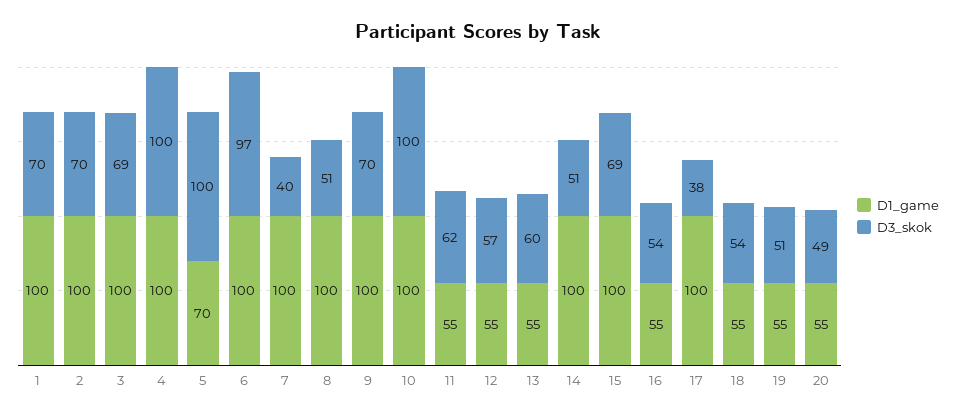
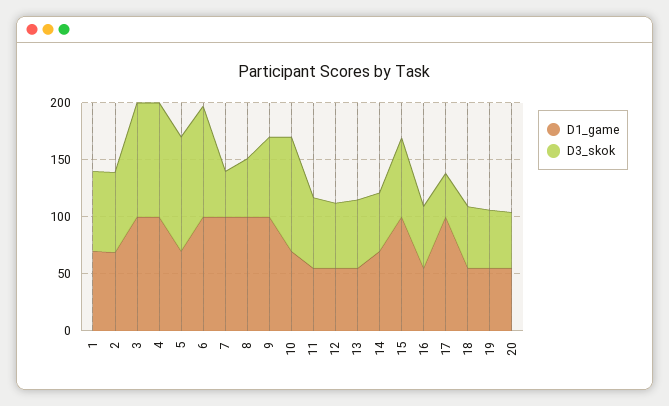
  {
    "D1_game": {
-     "1": 100,
+     "1": 70,
-     "2": 100,
+     "2": 70,
      "3": 100,
      "4": 100,
      "5": 70,
      "6": 100,
      "7": 100,
      "8": 100,
      "9": 100,
-     "10": 100,
+     "10": 70,
      "11": 55,
      "12": 55,
      "13": 55,
-     "14": 100,
+     "14": 70,
      "15": 100,
      "16": 55,
      "17": 100,
      "18": 55,
      "19": 55,
      "20": 55
    },
    "D3_skok": {
      "1": 70,
      "2": 70,
-     "3": 69,
+     "3": 100,
      "4": 100,
      "5": 100,
      "6": 97,
      "7": 40,
      "8": 51,
      "9": 70,
      "10": 100,
      "11": 62,
      "12": 57,
      "13": 60,
      "14": 51,
      "15": 69,
      "16": 54,
      "17": 38,
      "18": 54,
      "19": 51,
      "20": 49
    }
  }

